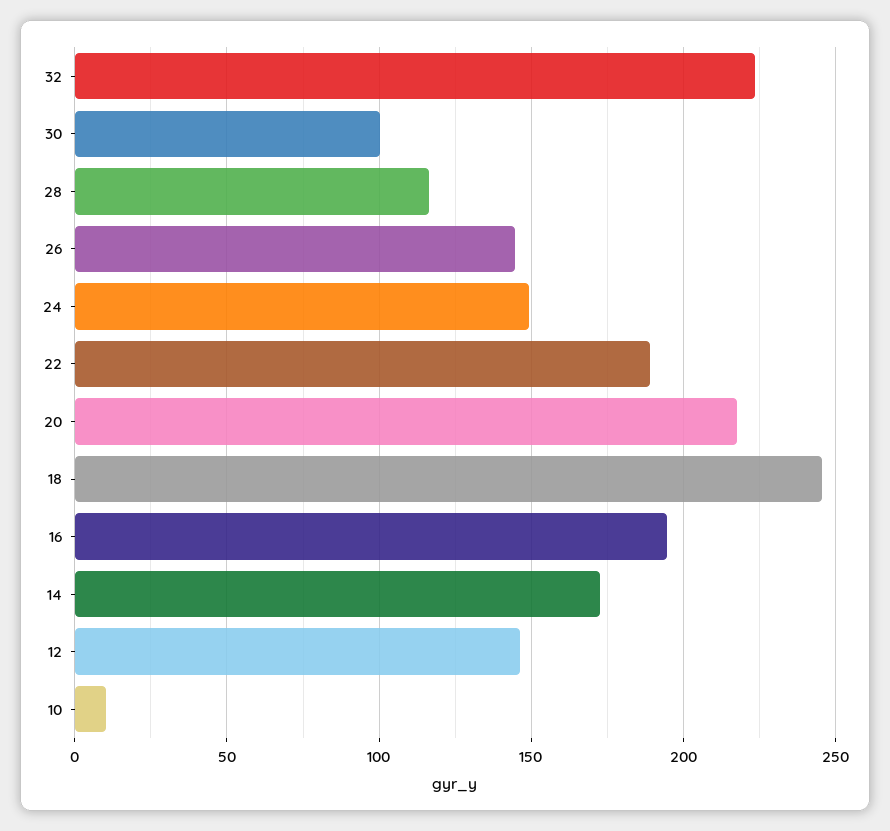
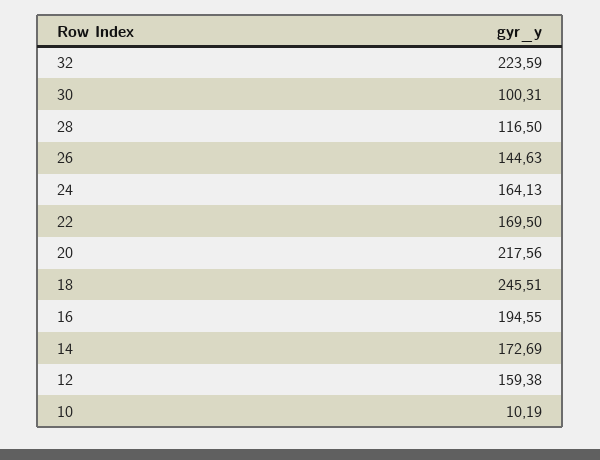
  {
    "32": 223.59,
    "30": 100.31,
    "28": 116.5,
    "26": 144.63,
-   "24": 150,
+   "24": 164.13,
-   "22": 190,
+   "22": 169.5,
    "20": 217.56,
    "18": 245.51,
    "16": 194.55,
    "14": 172.69,
-   "12": 145,
+   "12": 159.38,
    "10": 10.19
  }

